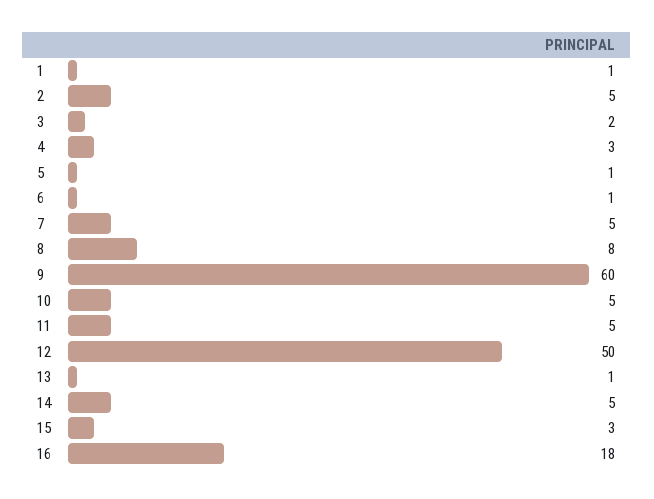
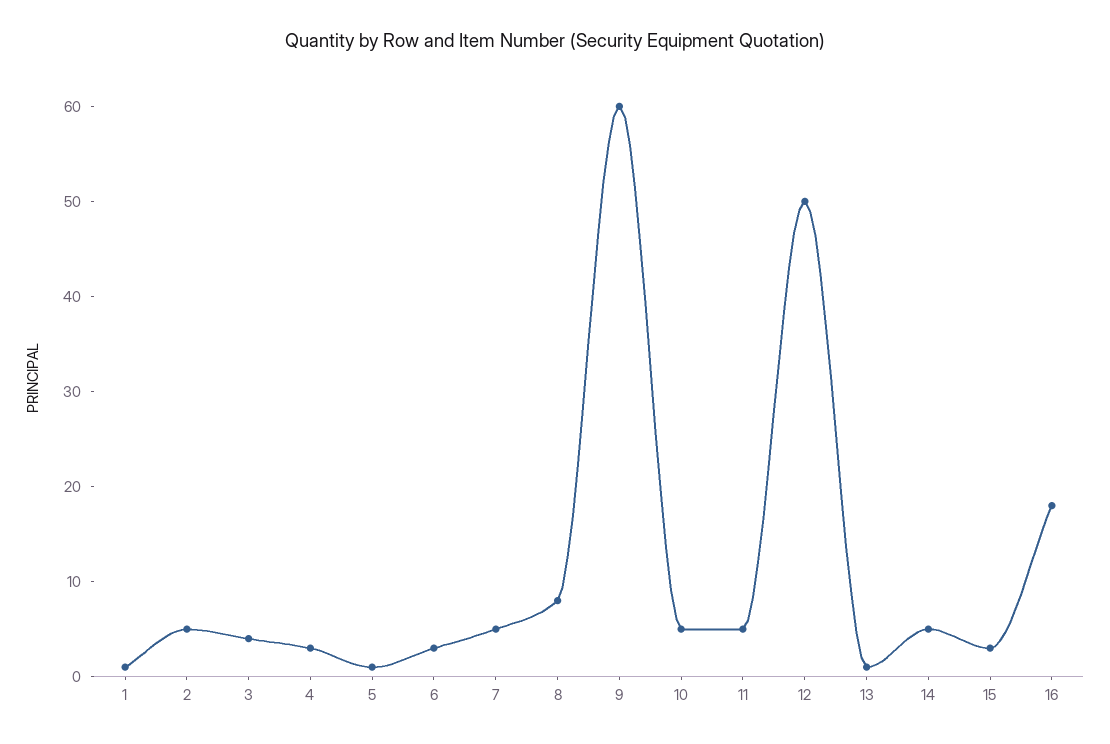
  {
    "1": 1,
    "2": 5,
-   "3": 2,
+   "3": 4,
    "4": 3,
    "5": 1,
-   "6": 1,
+   "6": 3,
    "7": 5,
    "8": 8,
    "9": 60,
    "10": 5,
    "11": 5,
    "12": 50,
    "13": 1,
    "14": 5,
    "15": 3,
    "16": 18
  }

